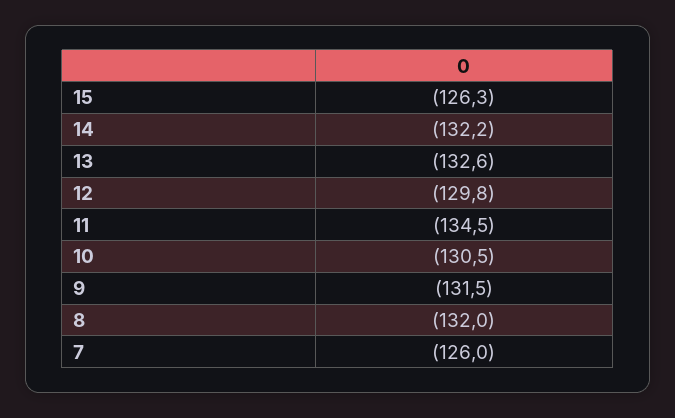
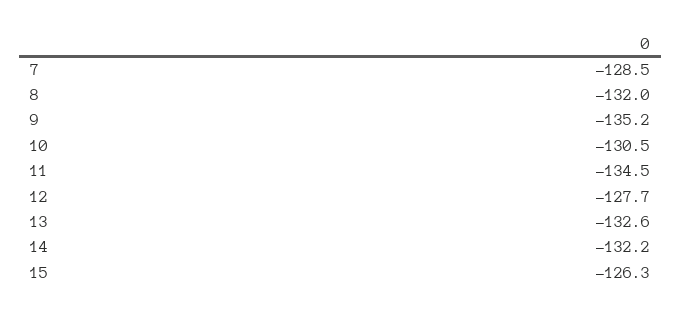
  {
    "15": -126.3,
    "14": -132.2,
    "13": -132.6,
-   "12": -129.8,
+   "12": -127.7,
    "11": -134.5,
    "10": -130.5,
-   "9": -131.5,
+   "9": -135.2,
    "8": -132,
-   "7": -126
+   "7": -128.5
  }

